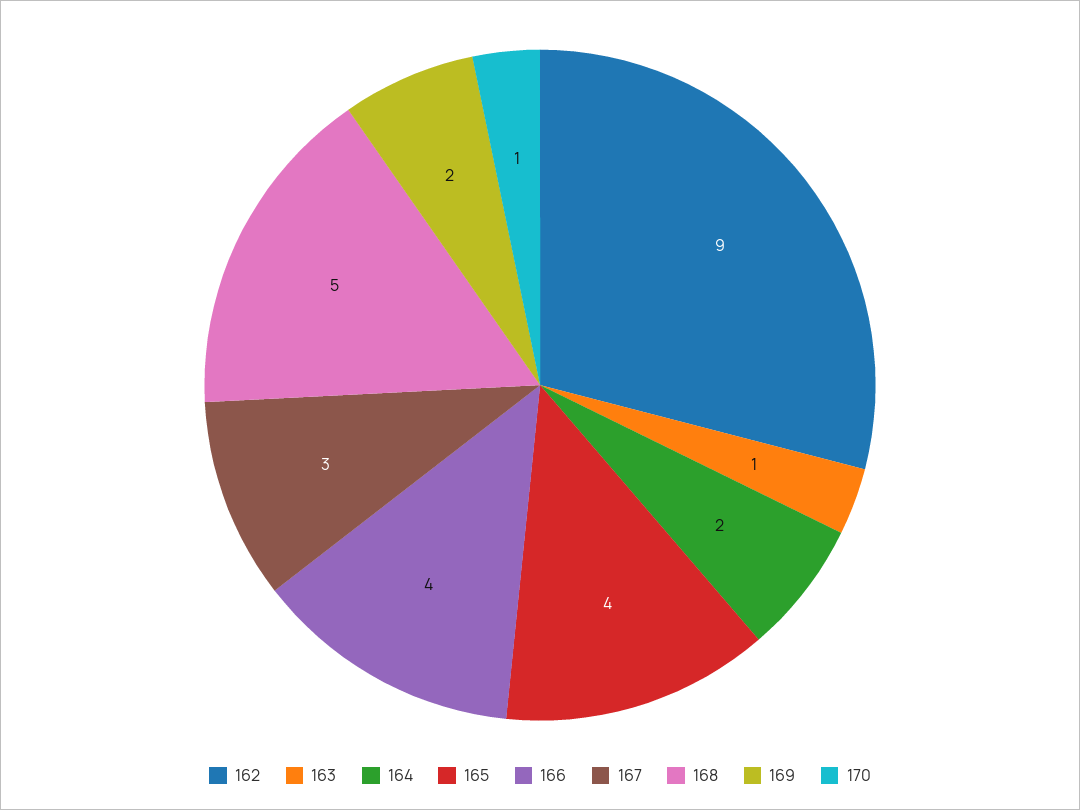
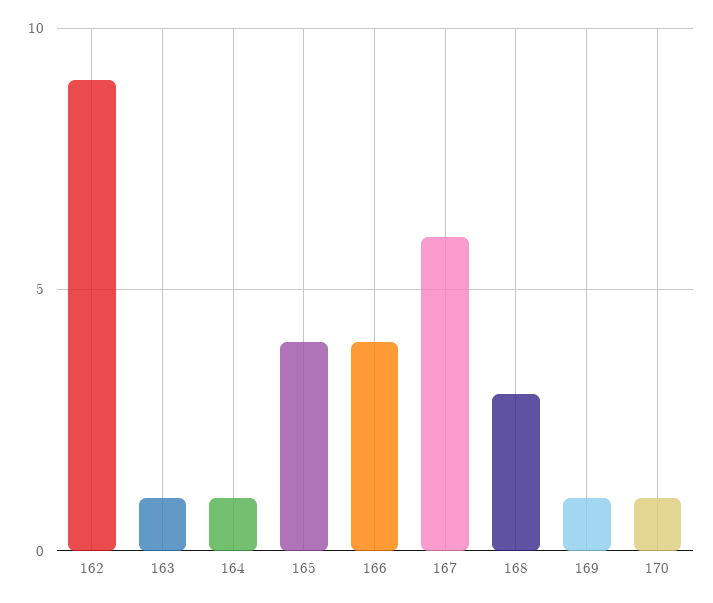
  {
    "162": 9,
    "163": 1,
-   "164": 2,
+   "164": 1,
    "165": 4,
    "166": 4,
-   "167": 3,
+   "167": 6,
-   "168": 5,
+   "168": 3,
-   "169": 2,
+   "169": 1,
    "170": 1
  }

